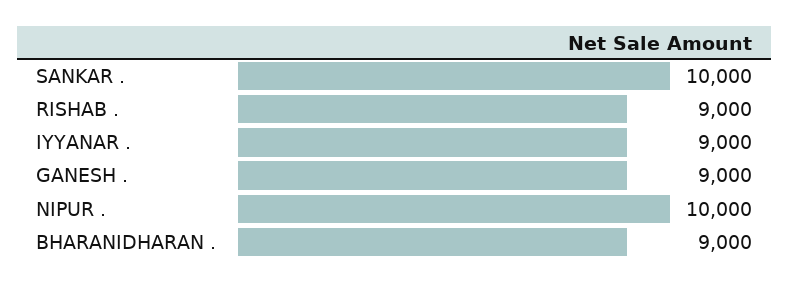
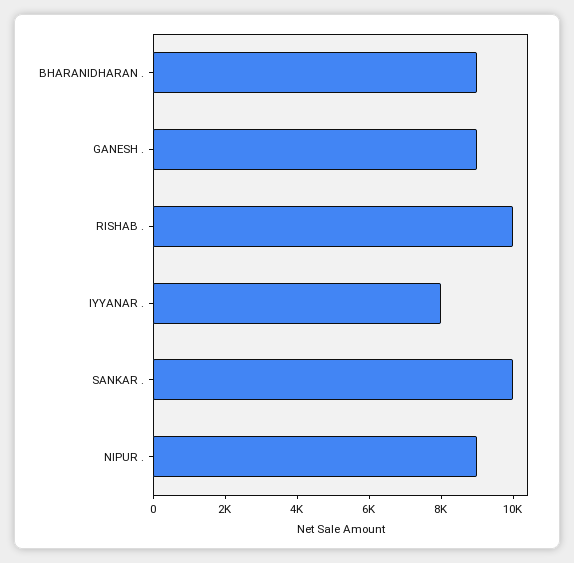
  {
    "SANKAR .": 10000,
-   "RISHAB .": 9000,
+   "RISHAB .": 10000,
-   "IYYANAR .": 9000,
+   "IYYANAR .": 8000,
    "GANESH .": 9000,
-   "NIPUR .": 10000,
+   "NIPUR .": 9000,
    "BHARANIDHARAN .": 9000
  }

